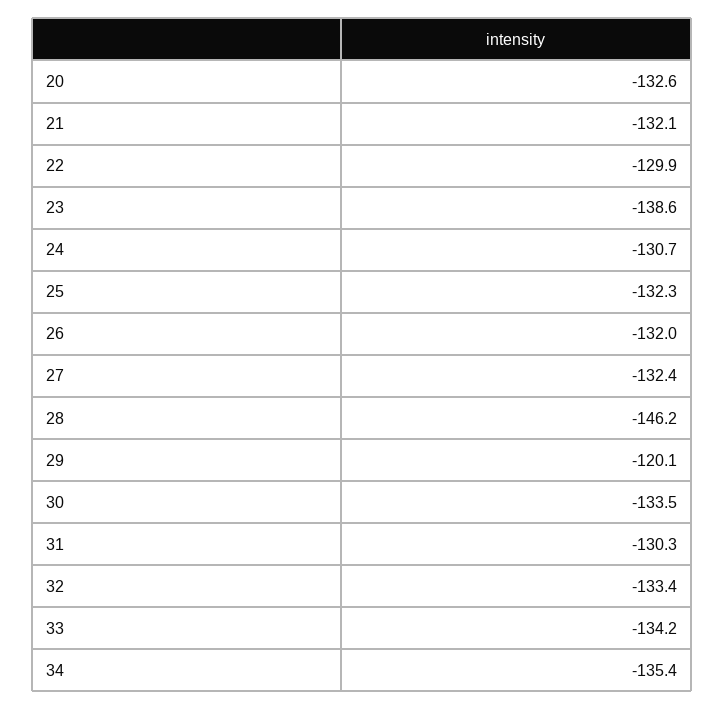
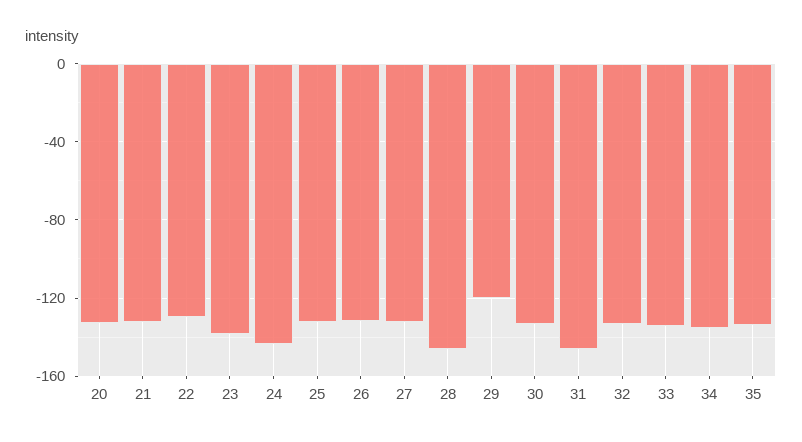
  {
    "20": -132.6,
    "21": -132.1,
    "22": -129.9,
    "23": -138.6,
-   "24": -130.7,
+   "24": -145,
    "25": -132.3,
    "26": -132,
    "27": -132.4,
    "28": -146.2,
    "29": -120.1,
    "30": -133.5,
-   "31": -130.3,
+   "31": -145,
    "32": -133.4,
    "33": -134.2,
-   "34": -135.4
+   "34": -135.4,
+   "35": -135
  }

